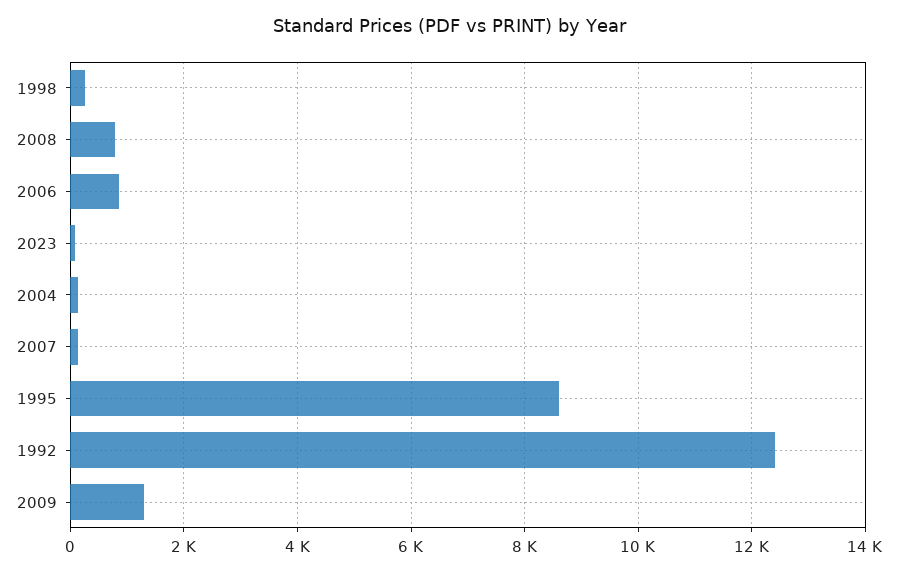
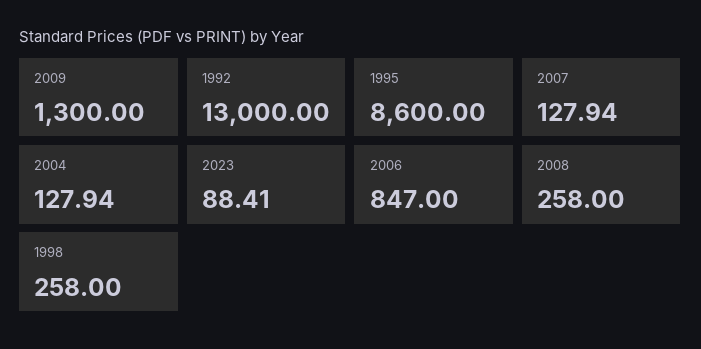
  {
    "1998": 258,
-   "2008": 800,
+   "2008": 258,
    "2006": 847,
    "2023": 88.41,
    "2004": 127.94,
    "2007": 127.94,
    "1995": 8600,
-   "1992": 12400,
+   "1992": 13000,
    "2009": 1300
  }

